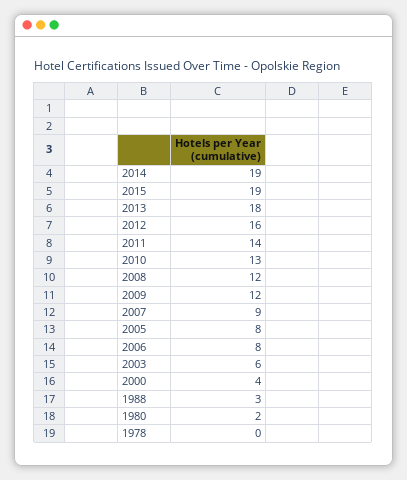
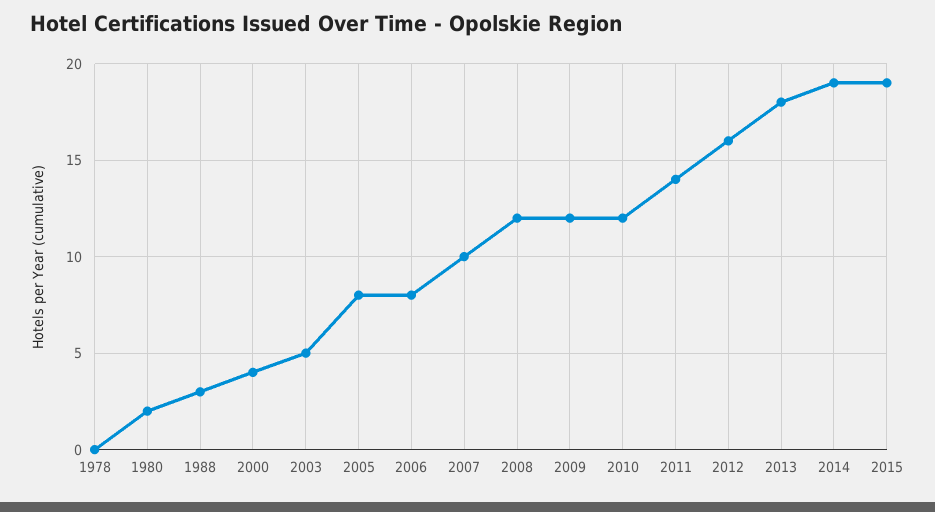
  {
    "2014": 19,
    "2015": 19,
    "2013": 18,
    "2012": 16,
    "2011": 14,
-   "2010": 13,
+   "2010": 12,
    "2008": 12,
    "2009": 12,
-   "2007": 9,
+   "2007": 10,
    "2005": 8,
    "2006": 8,
-   "2003": 6,
+   "2003": 5,
    "2000": 4,
    "1988": 3,
    "1980": 2,
    "1978": 0
  }

